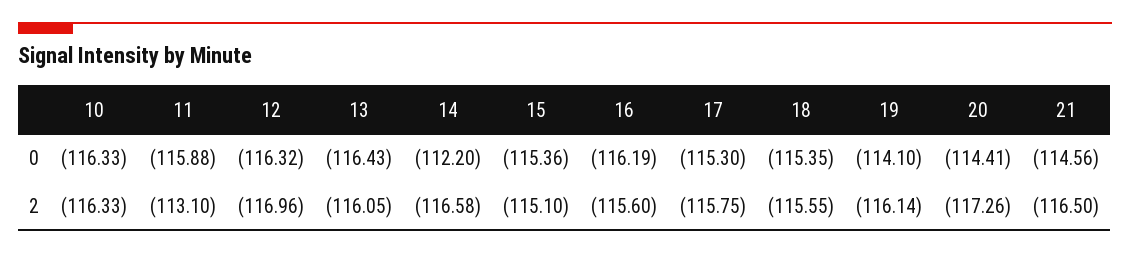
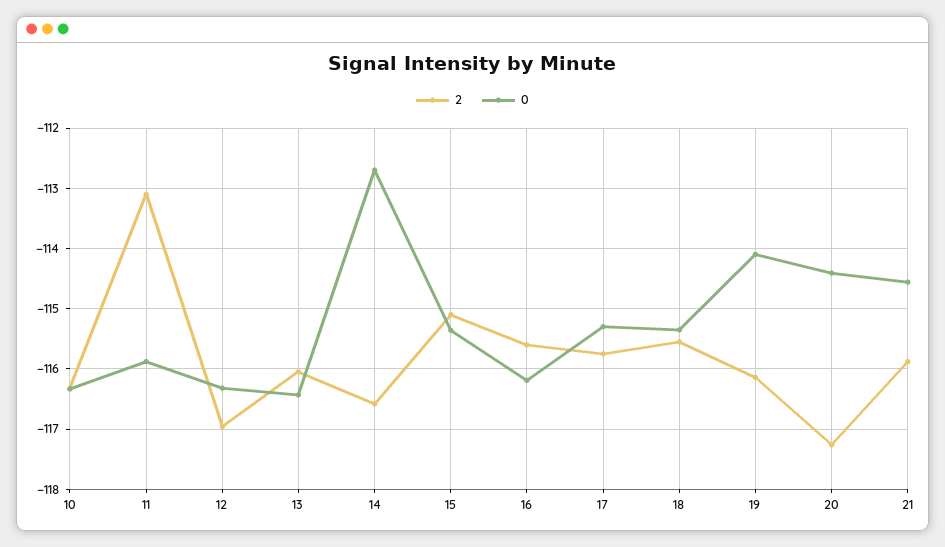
  {
    "0": {
      "10": -116.33,
      "11": -115.88,
      "12": -116.32,
      "13": -116.43,
-     "14": -112.2,
+     "14": -112.7,
      "15": -115.36,
      "16": -116.19,
      "17": -115.3,
      "18": -115.35,
      "19": -114.1,
      "20": -114.41,
      "21": -114.56
    },
    "2": {
      "10": -116.33,
      "11": -113.1,
      "12": -116.96,
      "13": -116.05,
      "14": -116.58,
      "15": -115.1,
      "16": -115.6,
      "17": -115.75,
      "18": -115.55,
      "19": -116.14,
      "20": -117.26,
-     "21": -116.5
+     "21": -115.9
    }
  }

